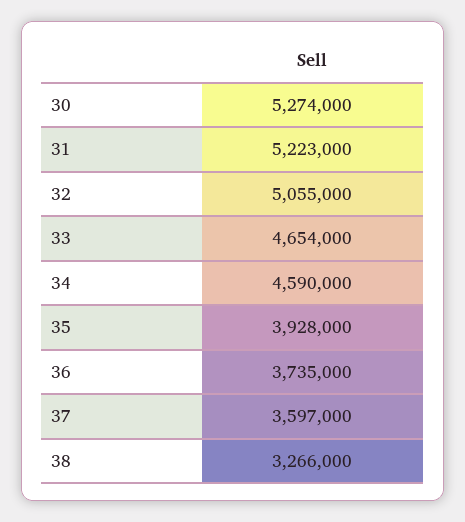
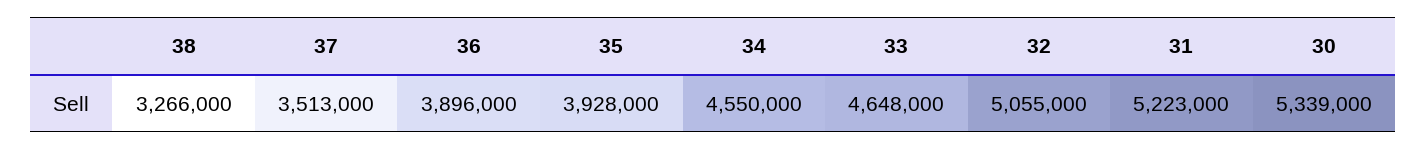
  {
-   "30": 5274000,
+   "30": 5339000,
    "31": 5223000,
    "32": 5055000,
-   "33": 4654000,
+   "33": 4648000,
-   "34": 4590000,
+   "34": 4550000,
    "35": 3928000,
-   "36": 3735000,
+   "36": 3896000,
-   "37": 3597000,
+   "37": 3513000,
    "38": 3266000
  }

